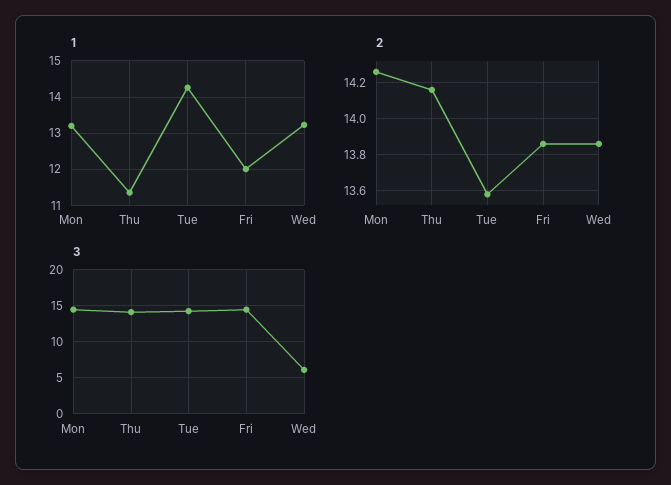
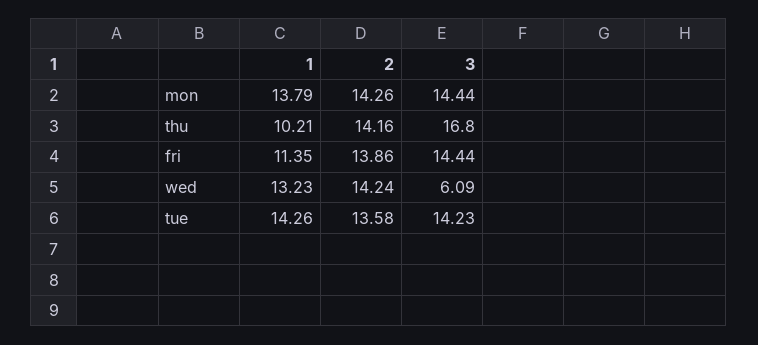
  {
    "1": {
-     "Mon": 13.2,
+     "Mon": 13.79,
-     "Thu": 11.4,
+     "Thu": 10.21,
      "Tue": 14.26,
-     "Fri": 12,
+     "Fri": 11.35,
      "Wed": 13.23
    },
    "2": {
      "Mon": 14.26,
      "Thu": 14.16,
      "Tue": 13.58,
      "Fri": 13.86,
-     "Wed": 13.85
+     "Wed": 14.24
    },
    "3": {
      "Mon": 14.44,
-     "Thu": 14,
+     "Thu": 16.8,
      "Tue": 14.23,
      "Fri": 14.44,
      "Wed": 6.09
    }
  }

